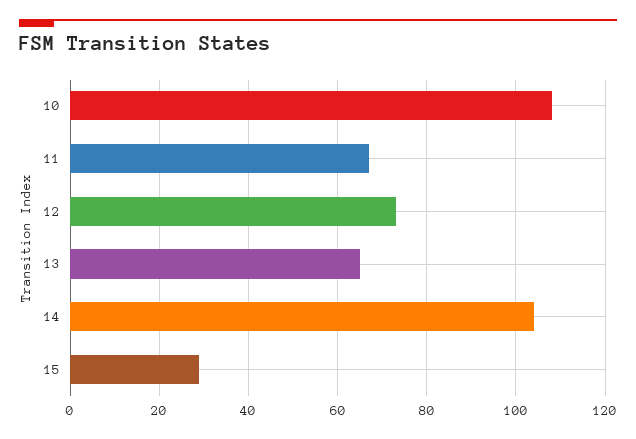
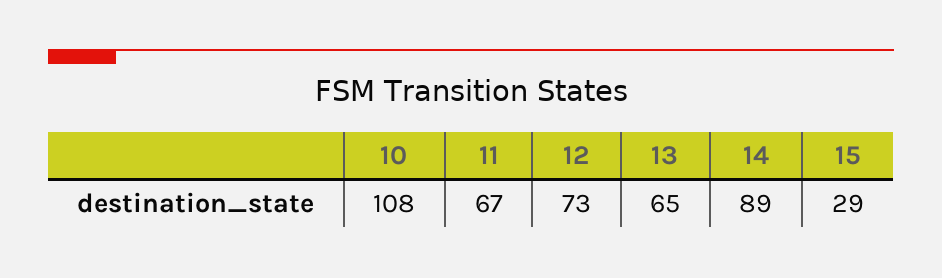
  {
    "10": 108,
    "11": 67,
    "12": 73,
    "13": 65,
-   "14": 105,
+   "14": 89,
    "15": 29
  }

